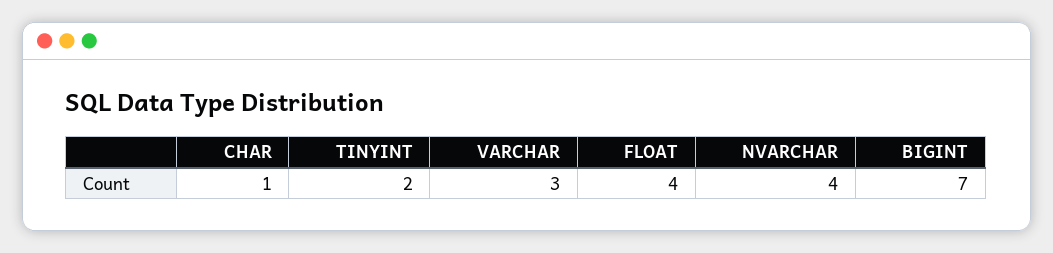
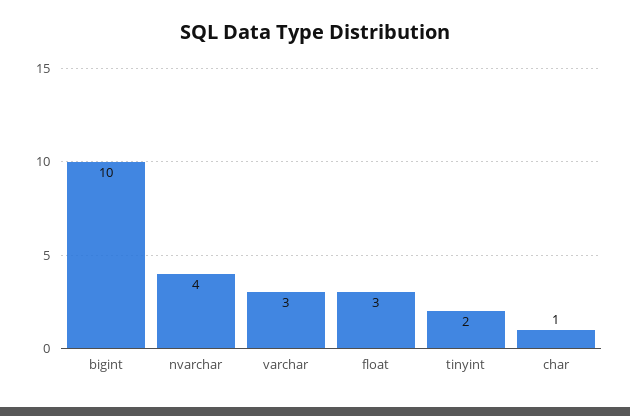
  {
    "CHAR": 1,
    "TINYINT": 2,
    "VARCHAR": 3,
-   "FLOAT": 4,
+   "FLOAT": 3,
    "NVARCHAR": 4,
-   "BIGINT": 7
+   "BIGINT": 10
  }

